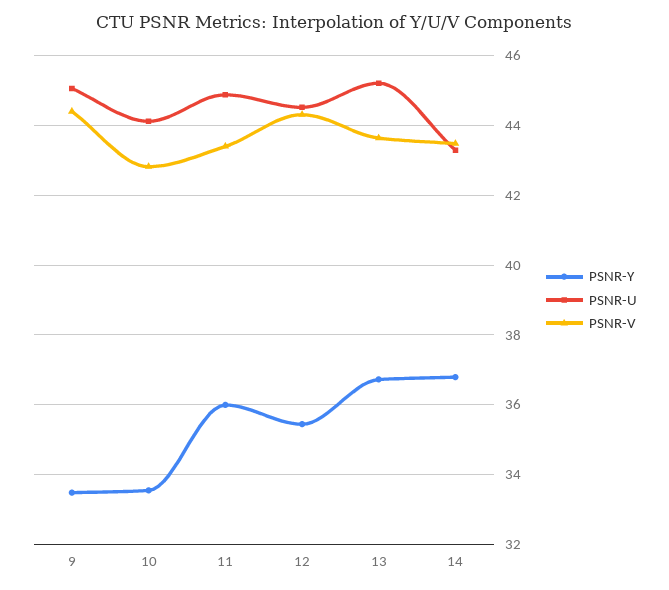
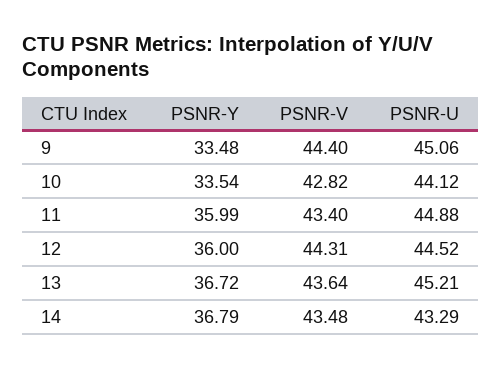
  {
    "PSNR-Y": {
      "9": 33.48,
      "10": 33.54,
      "11": 35.99,
-     "12": 35.4,
+     "12": 36,
      "13": 36.72,
      "14": 36.79
    },
    "PSNR-U": {
      "9": 45.06,
      "10": 44.12,
      "11": 44.88,
      "12": 44.52,
      "13": 45.21,
      "14": 43.29
    },
    "PSNR-V": {
      "9": 44.4,
      "10": 42.82,
      "11": 43.4,
      "12": 44.31,
      "13": 43.64,
      "14": 43.48
    }
  }

